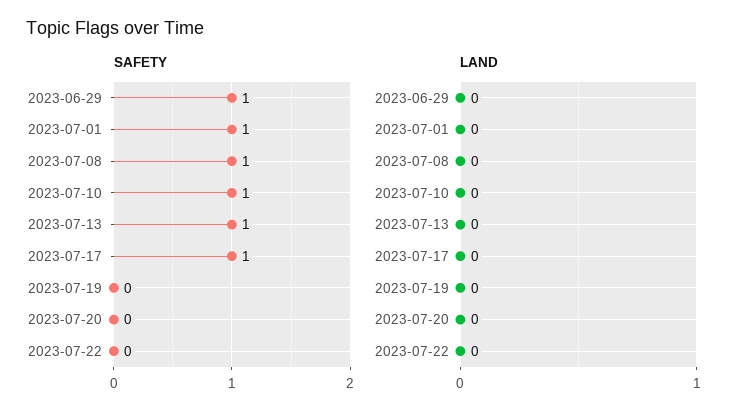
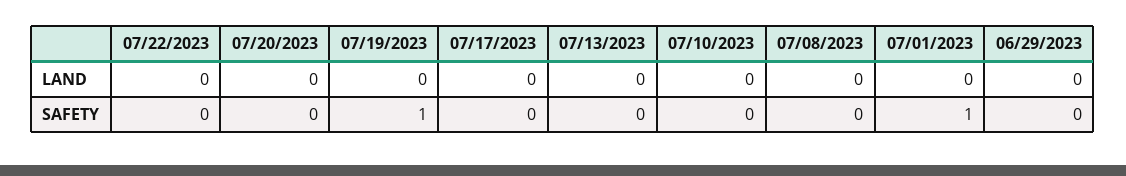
  {
    "SAFETY": {
-     "2023-06-29": 1,
+     "2023-06-29": 0,
      "2023-07-01": 1,
-     "2023-07-08": 1,
+     "2023-07-08": 0,
-     "2023-07-10": 1,
+     "2023-07-10": 0,
-     "2023-07-13": 1,
+     "2023-07-13": 0,
-     "2023-07-17": 1,
+     "2023-07-17": 0,
-     "2023-07-19": 0,
+     "2023-07-19": 1,
      "2023-07-20": 0,
      "2023-07-22": 0
    },
    "LAND": {
      "2023-06-29": 0,
      "2023-07-01": 0,
      "2023-07-08": 0,
      "2023-07-10": 0,
      "2023-07-13": 0,
      "2023-07-17": 0,
      "2023-07-19": 0,
      "2023-07-20": 0,
      "2023-07-22": 0
    }
  }

